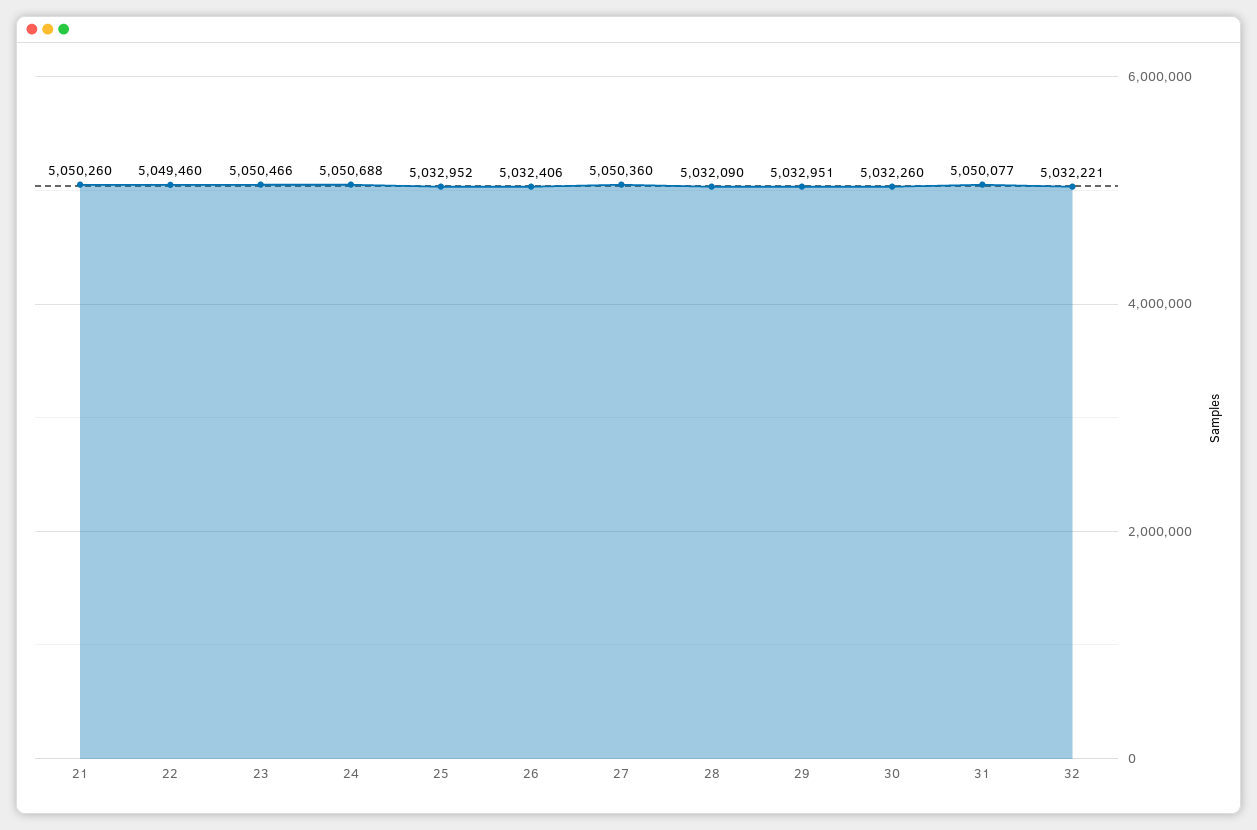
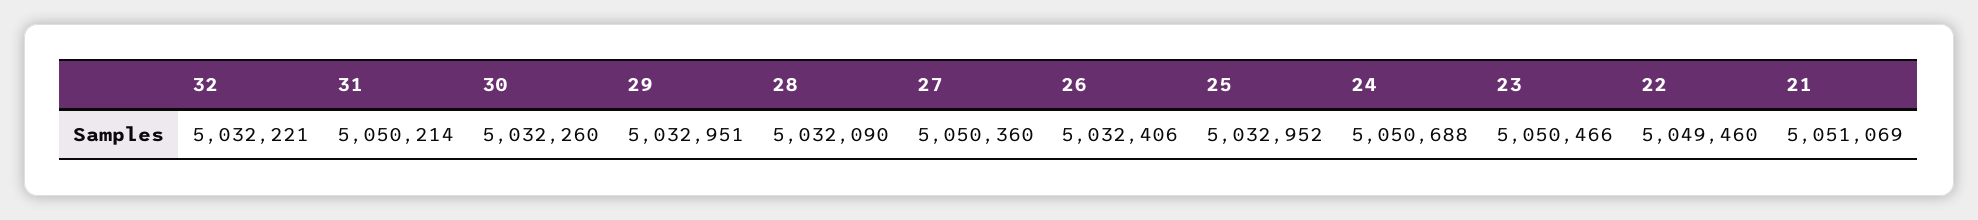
  {
-   "21": 5050260,
+   "21": 5051069,
    "22": 5049460,
    "23": 5050466,
    "24": 5050688,
    "25": 5032952,
    "26": 5032406,
    "27": 5050360,
    "28": 5032090,
    "29": 5032951,
    "30": 5032260,
-   "31": 5050077,
+   "31": 5050214,
    "32": 5032221
  }

